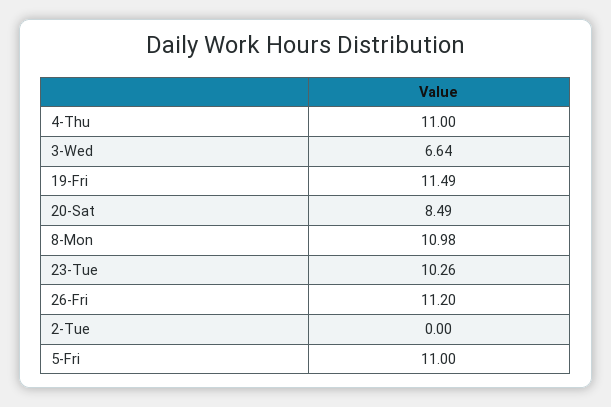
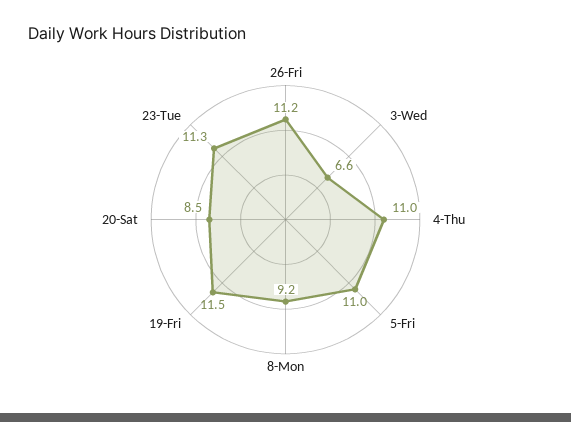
  {
    "4-Thu": 11,
    "3-Wed": 6.64,
    "19-Fri": 11.49,
    "20-Sat": 8.49,
-   "8-Mon": 10.98,
+   "8-Mon": 9.2,
-   "23-Tue": 10.26,
+   "23-Tue": 11.3,
    "26-Fri": 11.2,
-   "2-Tue": 0,
    "5-Fri": 11
  }

